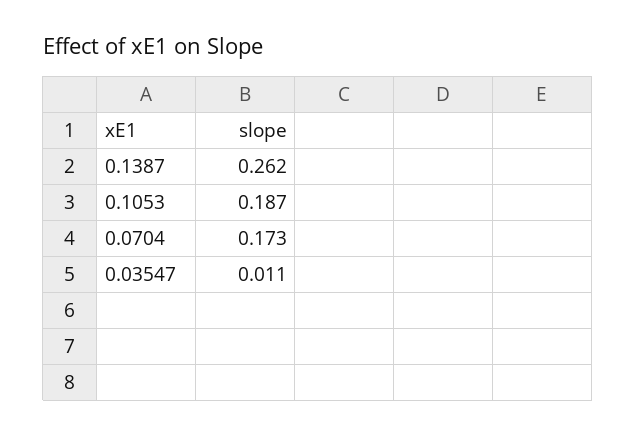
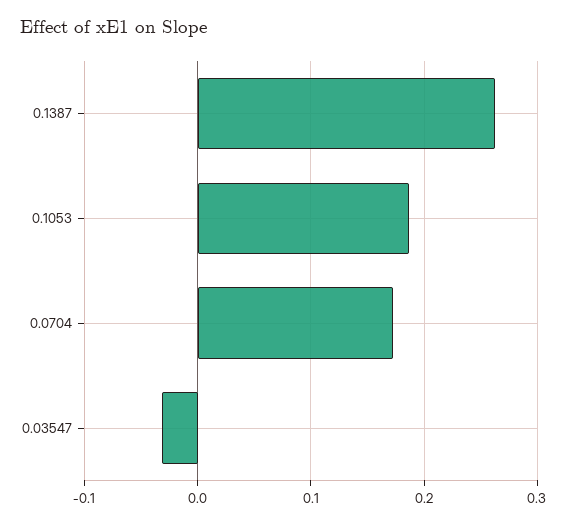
  {
    "0.1387": 0.262,
    "0.1053": 0.187,
    "0.0704": 0.173,
-   "0.03547": 0.011
+   "0.03547": -0.03
  }

